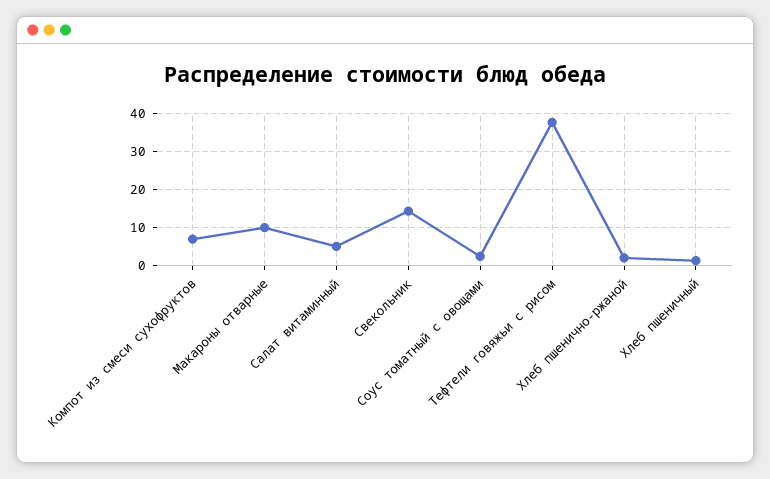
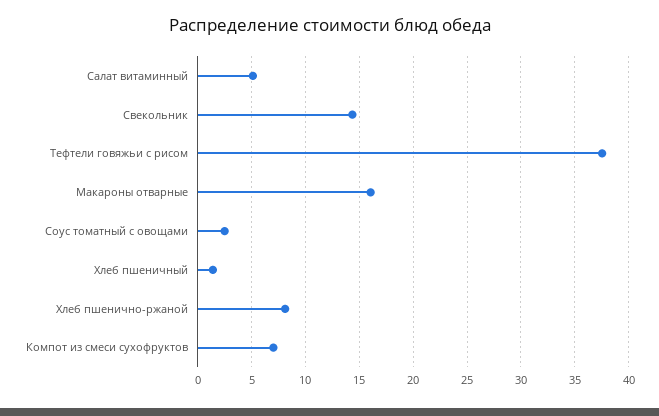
  {
    "Компот из смеси сухофруктов": 7,
-   "Макароны отварные": 10,
+   "Макароны отварные": 16,
    "Салат витаминный": 5,
    "Свекольник": 14,
    "Соус томатный с овощами": 3,
    "Тефтели говяжьи с рисом": 38,
-   "Хлеб пшенично-ржаной": 2,
+   "Хлеб пшенично-ржаной": 8,
    "Хлеб пшеничный": 1
  }

